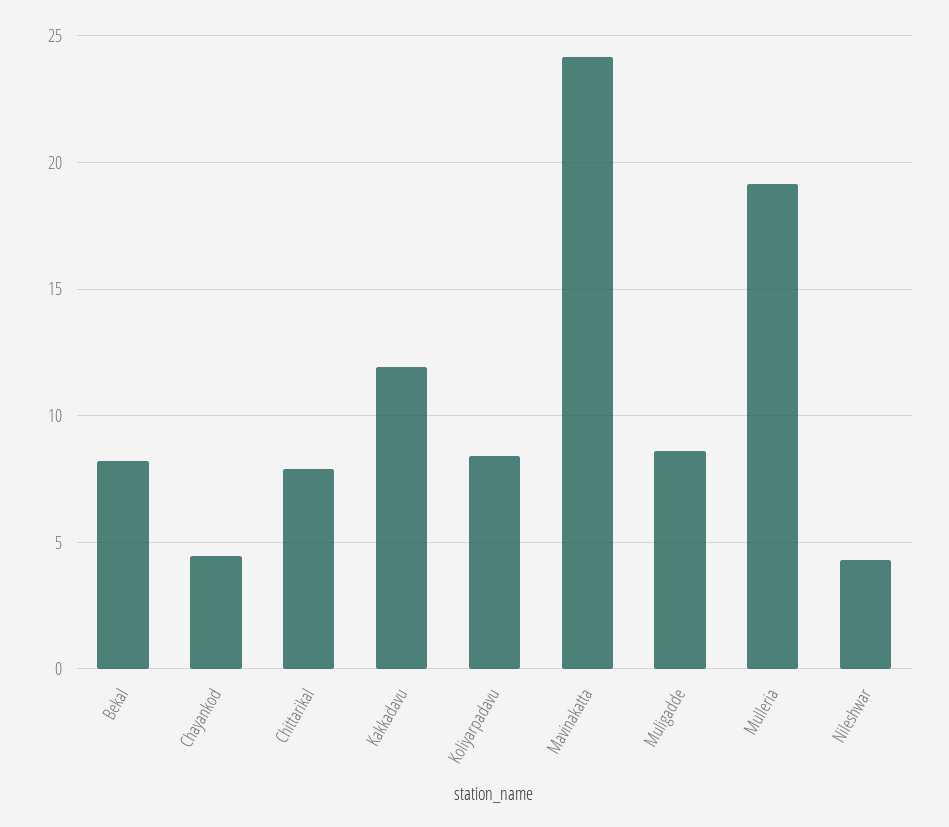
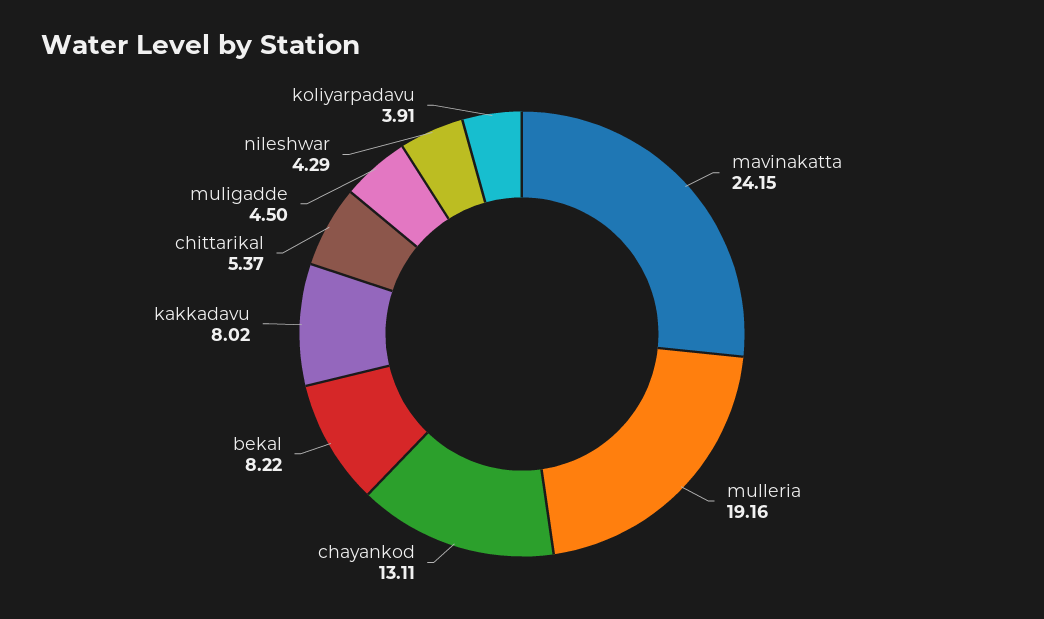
  {
    "Bekal": 8.22,
-   "Chayankod": 4.5,
+   "Chayankod": 13.11,
-   "Chittarikal": 8,
+   "Chittarikal": 5.37,
-   "Kakkadavu": 12,
+   "Kakkadavu": 8.02,
-   "Koliyarpadavu": 8.5,
+   "Koliyarpadavu": 3.91,
    "Mavinakatta": 24.15,
-   "Muligadde": 8.5,
+   "Muligadde": 4.5,
    "Mulleria": 19.16,
    "Nileshwar": 4.29
  }

